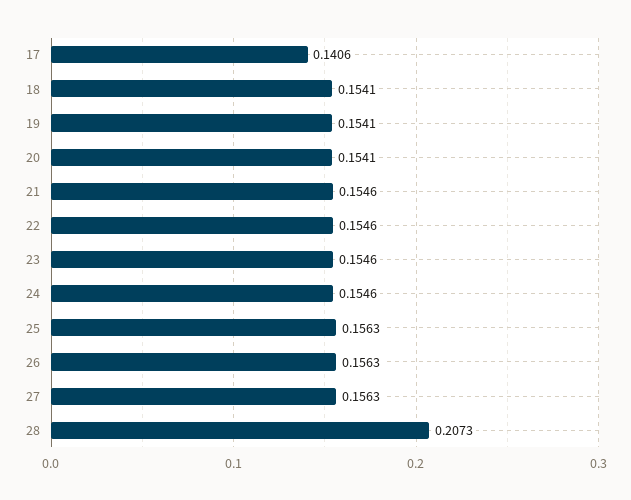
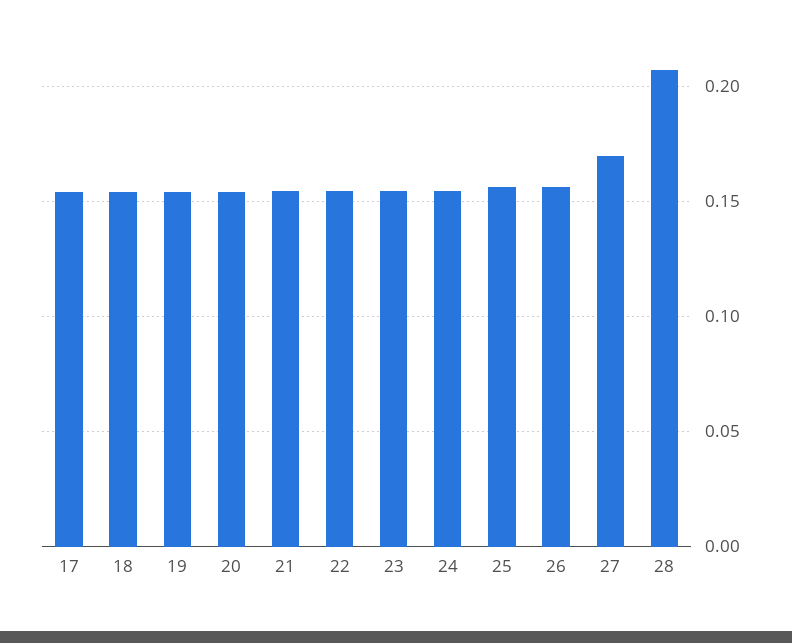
  {
-   "17": 0.1406,
+   "17": 0.155,
    "18": 0.1541,
    "19": 0.1541,
    "20": 0.1541,
    "21": 0.1546,
    "22": 0.1546,
    "23": 0.1546,
    "24": 0.1546,
    "25": 0.1563,
    "26": 0.1563,
-   "27": 0.1563,
+   "27": 0.17,
    "28": 0.2073
  }

